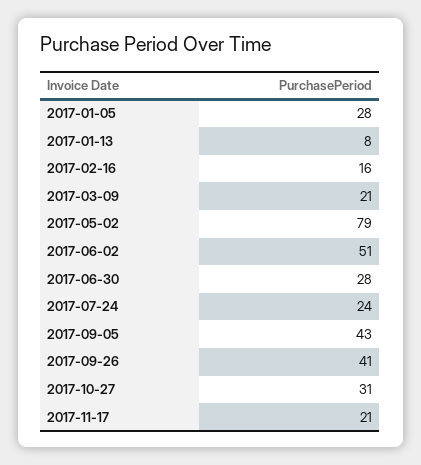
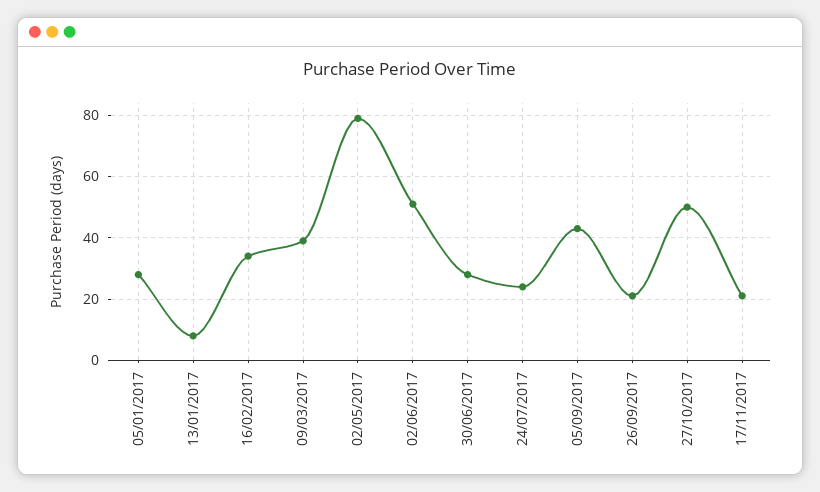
  {
    "2017-01-05": 28,
    "2017-01-13": 8,
-   "2017-02-16": 16,
+   "2017-02-16": 35,
-   "2017-03-09": 21,
+   "2017-03-09": 40,
    "2017-05-02": 79,
    "2017-06-02": 51,
    "2017-06-30": 28,
    "2017-07-24": 24,
    "2017-09-05": 43,
-   "2017-09-26": 41,
+   "2017-09-26": 20,
-   "2017-10-27": 31,
+   "2017-10-27": 50,
    "2017-11-17": 21
  }

